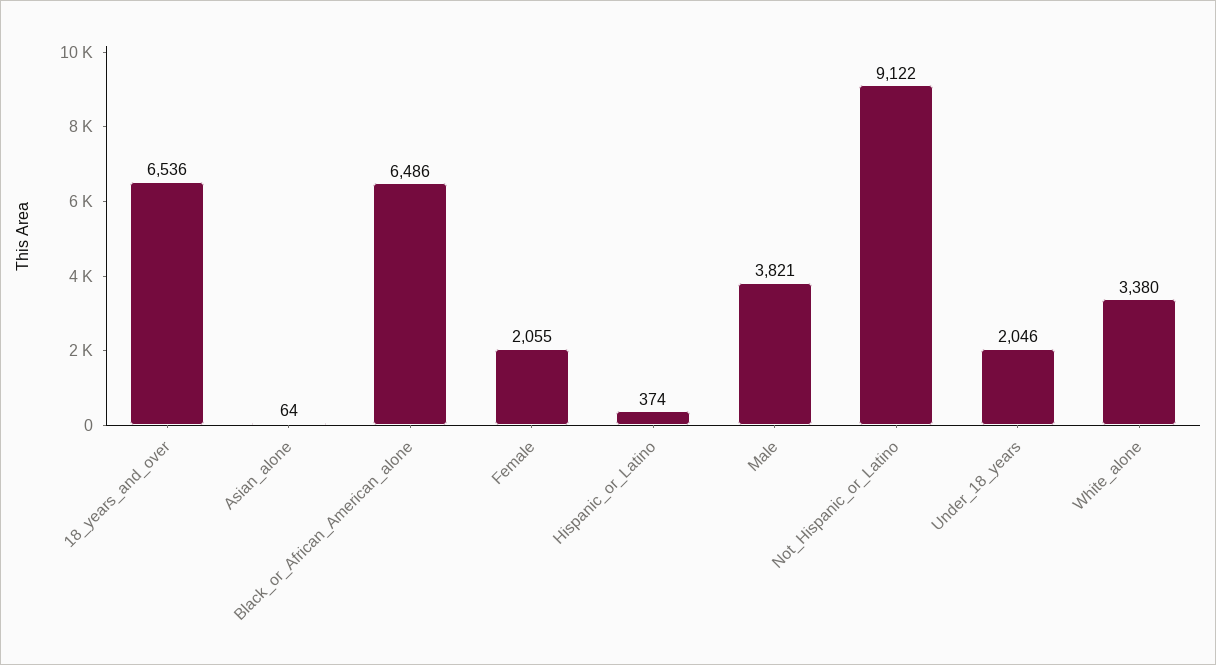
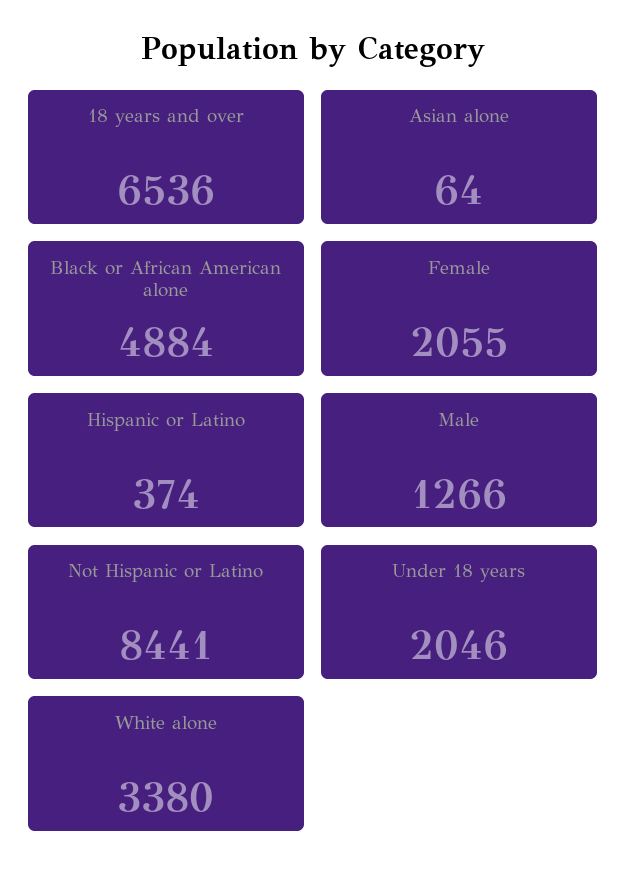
  {
    "18_years_and_over": 6536,
    "Asian_alone": 64,
-   "Black_or_African_American_alone": 6486,
+   "Black_or_African_American_alone": 4884,
    "Female": 2055,
    "Hispanic_or_Latino": 374,
-   "Male": 3821,
+   "Male": 1266,
-   "Not_Hispanic_or_Latino": 9122,
+   "Not_Hispanic_or_Latino": 8441,
    "Under_18_years": 2046,
    "White_alone": 3380
  }

